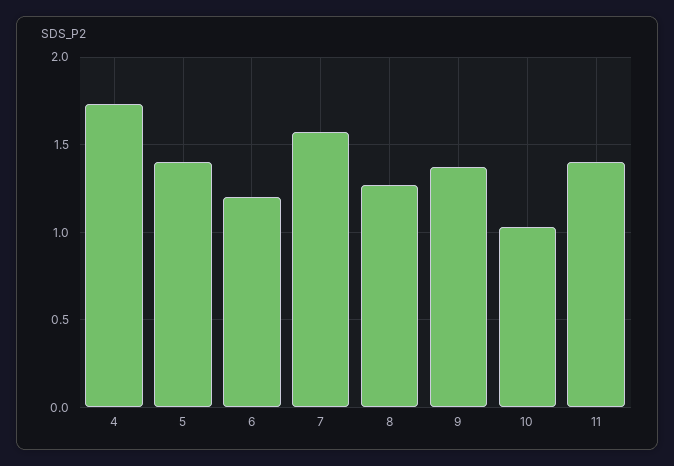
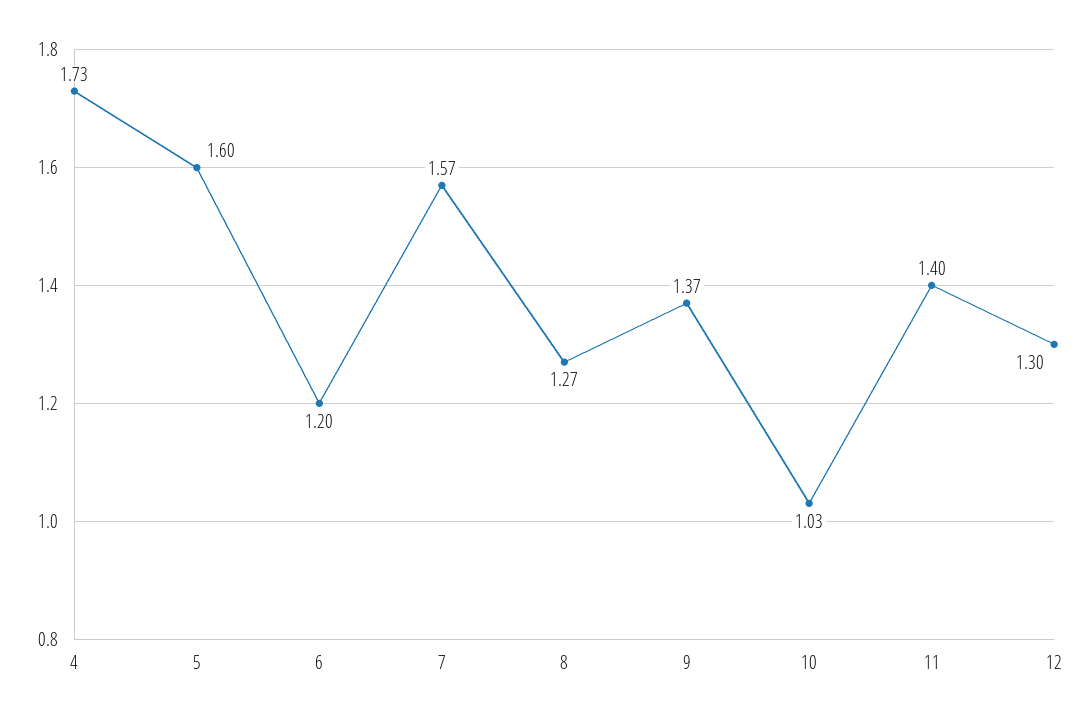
  {
    "4": 1.73,
-   "5": 1.4,
+   "5": 1.6,
    "6": 1.2,
    "7": 1.57,
    "8": 1.27,
    "9": 1.37,
    "10": 1.03,
-   "11": 1.4
+   "11": 1.4,
+   "12": 1.3
  }

